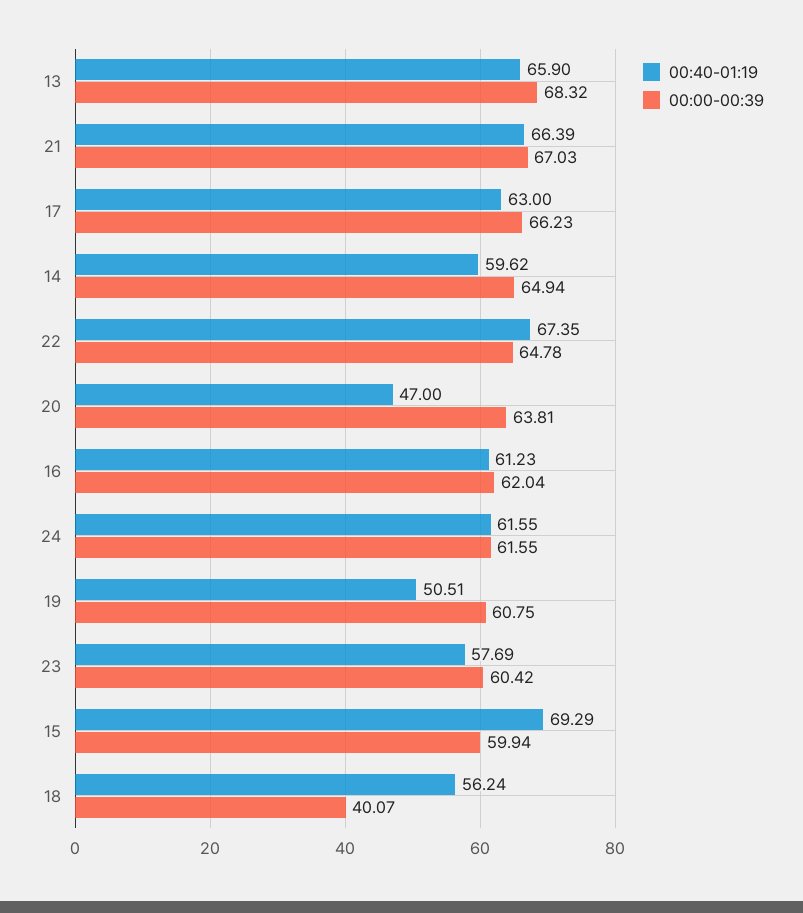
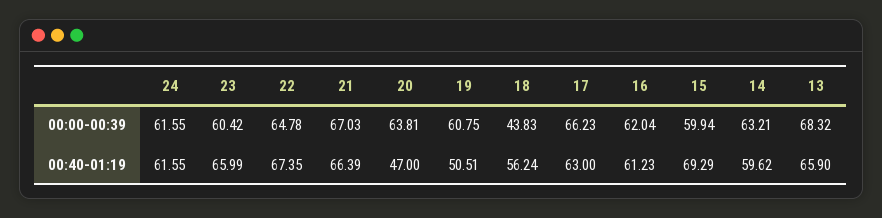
  {
    "00:40-01:19": {
      "13": 65.9,
      "21": 66.39,
      "17": 63,
      "14": 59.62,
      "22": 67.35,
      "20": 47,
      "16": 61.23,
      "24": 61.55,
      "19": 50.51,
-     "23": 57.69,
+     "23": 65.99,
      "15": 69.29,
      "18": 56.24
    },
    "00:00-00:39": {
      "13": 68.32,
      "21": 67.03,
      "17": 66.23,
-     "14": 64.94,
+     "14": 63.21,
      "22": 64.78,
      "20": 63.81,
      "16": 62.04,
      "24": 61.55,
      "19": 60.75,
      "23": 60.42,
      "15": 59.94,
-     "18": 40.07
+     "18": 43.83
    }
  }

